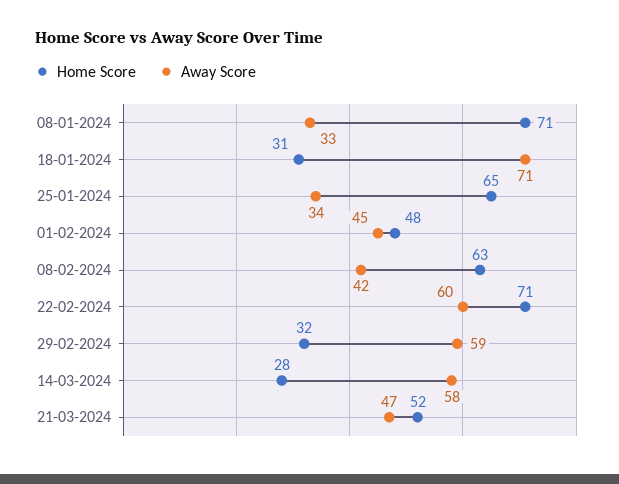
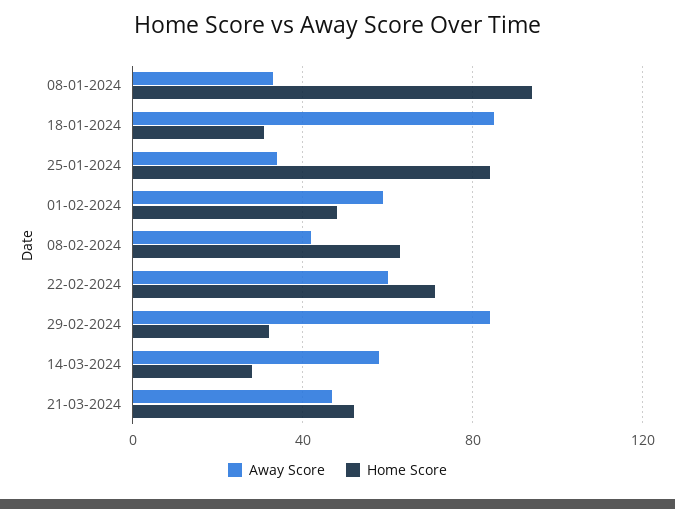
  {
    "Home Score": {
-     "08-01-2024": 71,
+     "08-01-2024": 95,
      "18-01-2024": 31,
-     "25-01-2024": 65,
+     "25-01-2024": 85,
      "01-02-2024": 48,
      "08-02-2024": 63,
      "22-02-2024": 71,
      "29-02-2024": 32,
      "14-03-2024": 28,
      "21-03-2024": 52
    },
    "Away Score": {
      "08-01-2024": 33,
-     "18-01-2024": 71,
+     "18-01-2024": 85,
      "25-01-2024": 34,
-     "01-02-2024": 45,
+     "01-02-2024": 60,
      "08-02-2024": 42,
      "22-02-2024": 60,
-     "29-02-2024": 59,
+     "29-02-2024": 85,
      "14-03-2024": 58,
      "21-03-2024": 47
    }
  }

